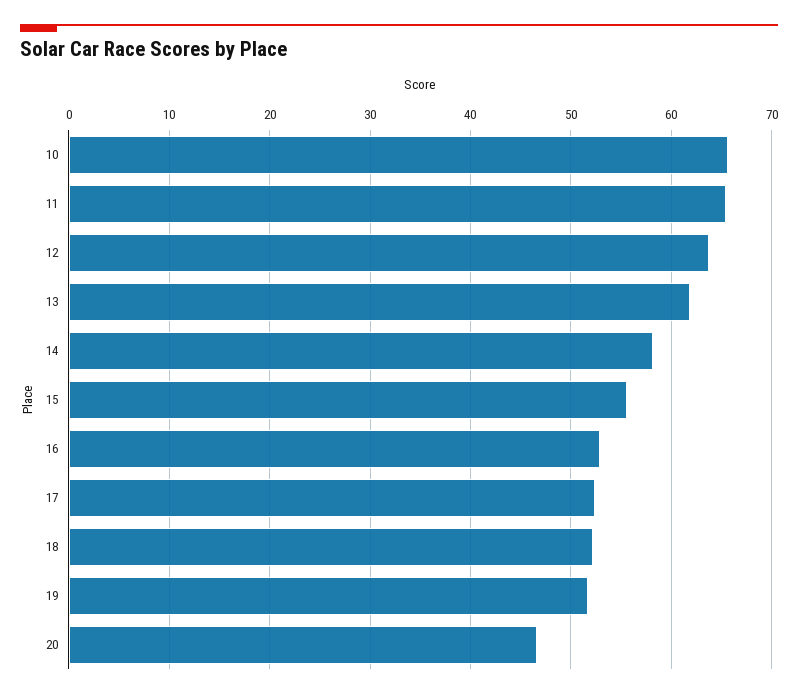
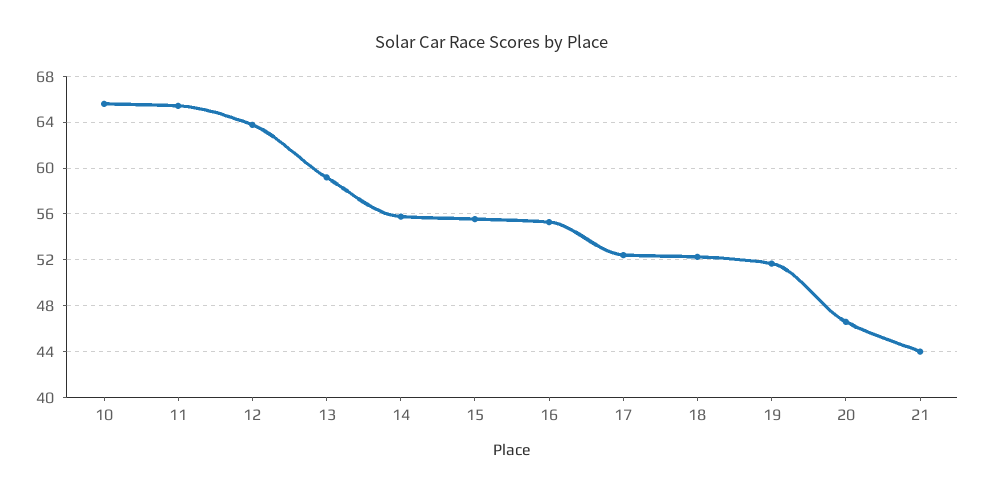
  {
    "10": 66,
    "11": 65,
    "12": 64,
-   "13": 62,
+   "13": 59,
-   "14": 58,
+   "14": 56,
    "15": 56,
-   "16": 53,
+   "16": 55,
    "17": 52,
    "18": 52,
    "19": 52,
-   "20": 47
+   "20": 47,
+   "21": 44
  }

